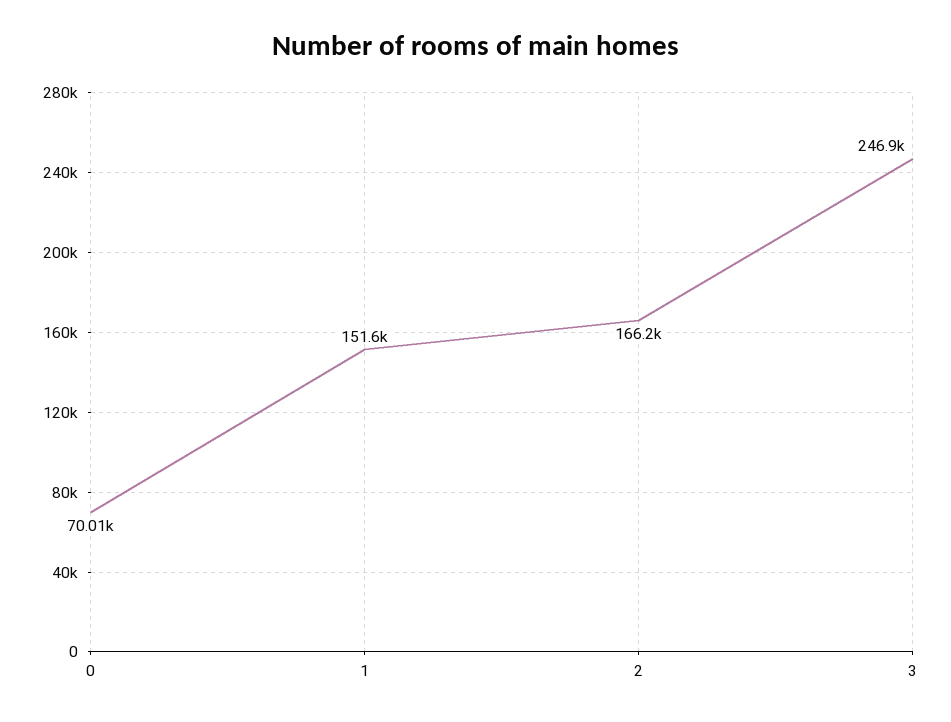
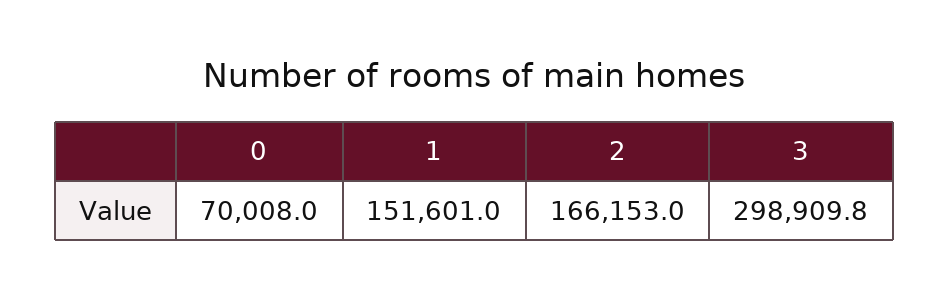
  {
    "0": 70008,
    "1": 151601,
    "2": 166153,
-   "3": 246900
+   "3": 298909.8
  }

